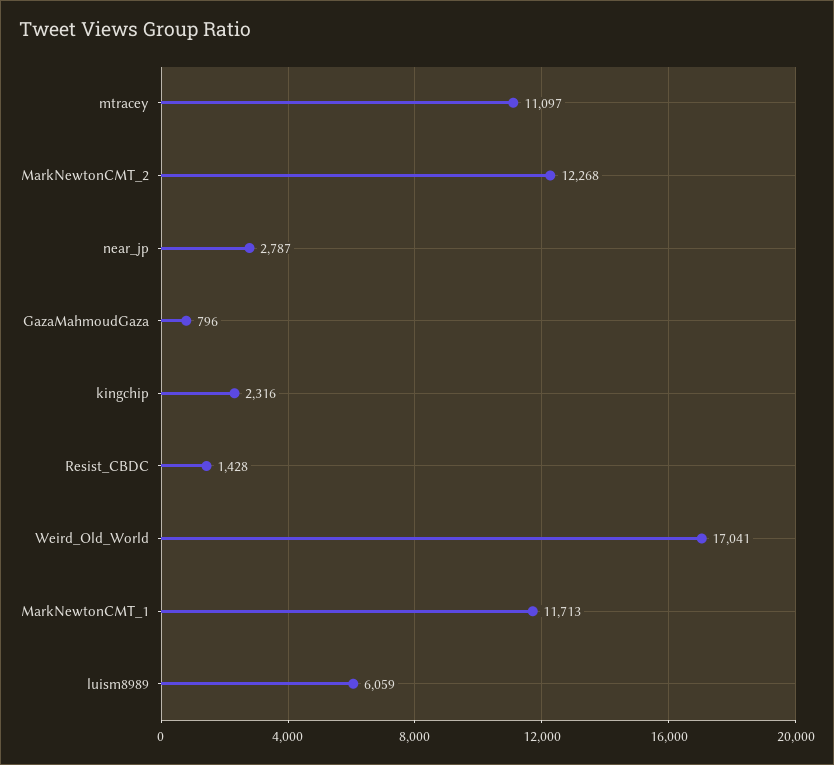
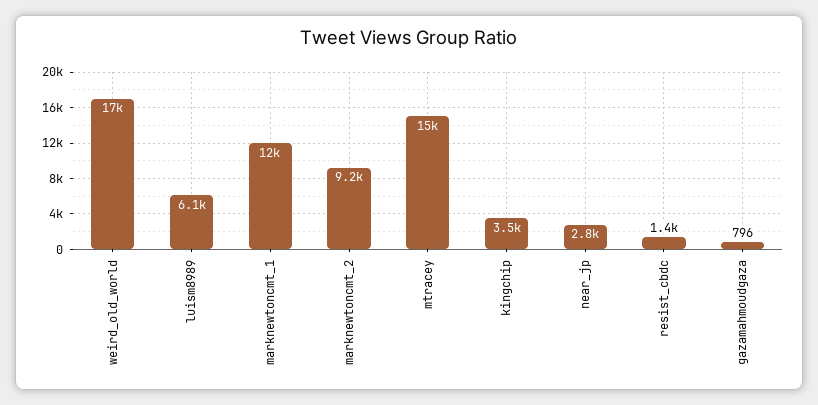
  {
-   "mtracey": 11097,
+   "mtracey": 15000,
-   "MarkNewtonCMT_2": 12268,
+   "MarkNewtonCMT_2": 9200,
    "near_jp": 2787,
    "GazaMahmoudGaza": 796,
-   "kingchip": 2316,
+   "kingchip": 3500,
    "Resist_CBDC": 1428,
    "Weird_Old_World": 17041,
    "MarkNewtonCMT_1": 11713,
    "luism8989": 6059
  }

